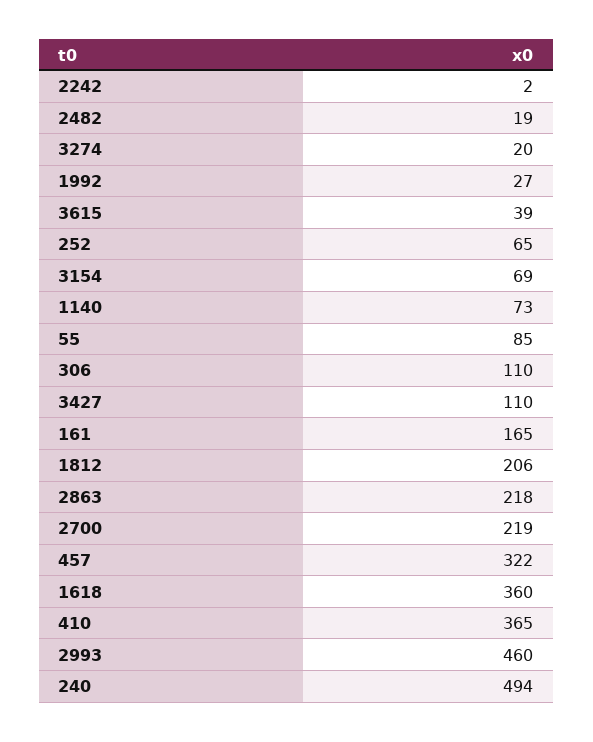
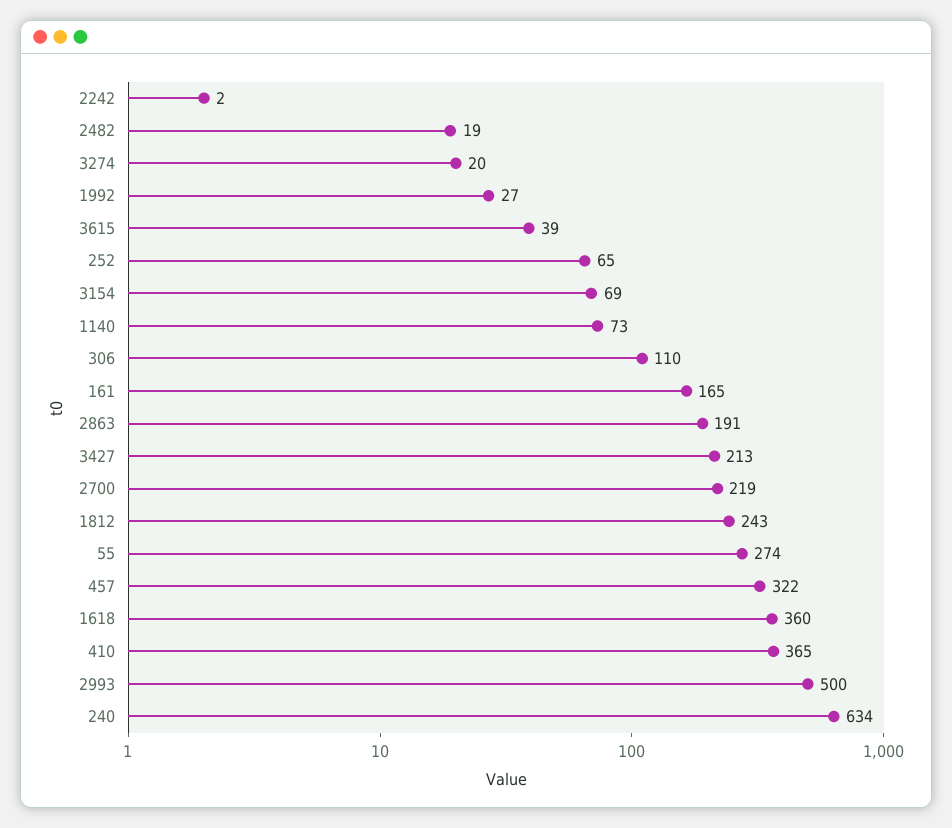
  {
    "2242": 2,
    "2482": 19,
    "3274": 20,
    "1992": 27,
    "3615": 39,
    "252": 65,
    "3154": 69,
    "1140": 73,
-   "55": 85,
+   "55": 274,
    "306": 110,
-   "3427": 110,
+   "3427": 213,
    "161": 165,
-   "1812": 206,
+   "1812": 243,
-   "2863": 218,
+   "2863": 191,
    "2700": 219,
    "457": 322,
    "1618": 360,
    "410": 365,
-   "2993": 460,
+   "2993": 500,
-   "240": 494
+   "240": 634
  }

